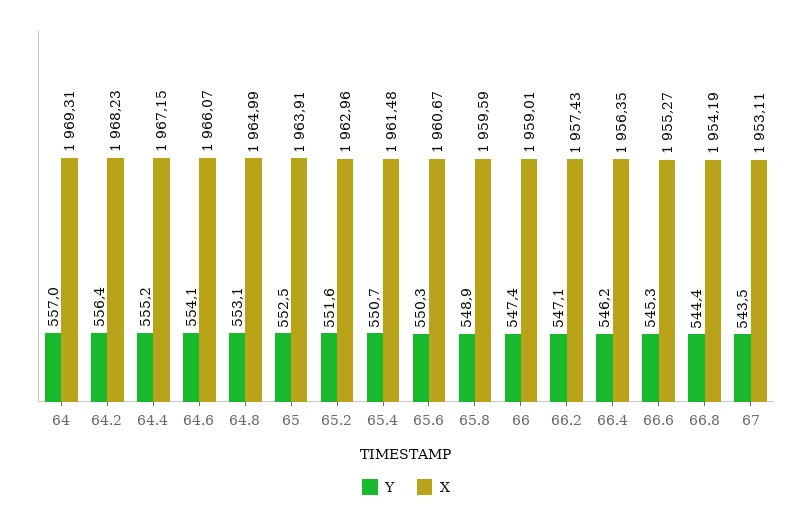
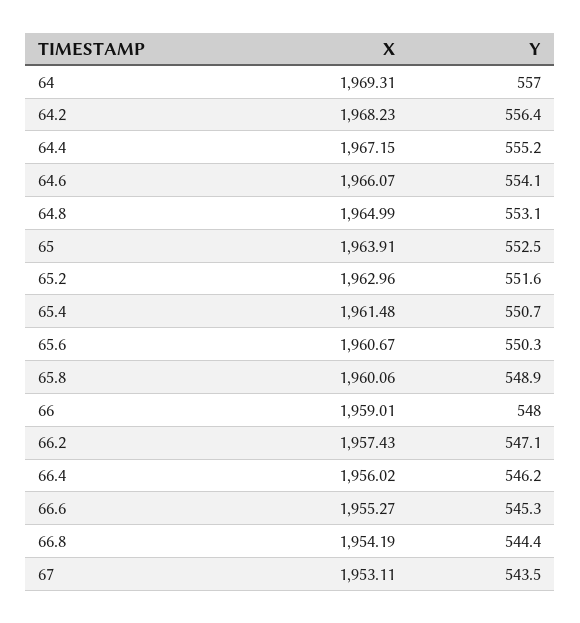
  {
    "Y": {
      "64": 557,
      "64.2": 556.4,
      "64.4": 555.2,
      "64.6": 554.1,
      "64.8": 553.1,
      "65": 552.5,
      "65.2": 551.6,
      "65.4": 550.7,
      "65.6": 550.3,
      "65.8": 548.9,
-     "66": 547.4,
+     "66": 548,
      "66.2": 547.1,
      "66.4": 546.2,
      "66.6": 545.3,
      "66.8": 544.4,
      "67": 543.5
    },
    "X": {
      "64": 1969.31,
      "64.2": 1968.23,
      "64.4": 1967.15,
      "64.6": 1966.07,
      "64.8": 1964.99,
      "65": 1963.91,
      "65.2": 1962.96,
      "65.4": 1961.48,
      "65.6": 1960.67,
-     "65.8": 1959.59,
+     "65.8": 1960.06,
      "66": 1959.01,
      "66.2": 1957.43,
-     "66.4": 1956.35,
+     "66.4": 1956.02,
      "66.6": 1955.27,
      "66.8": 1954.19,
      "67": 1953.11
    }
  }

